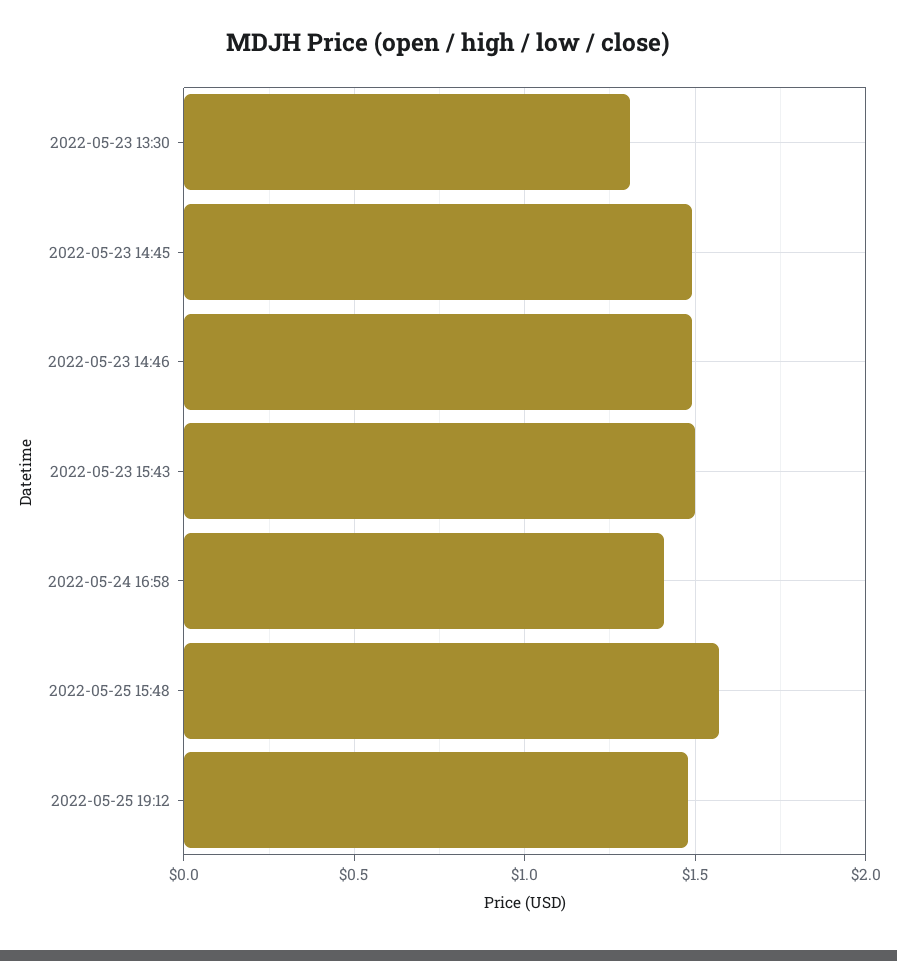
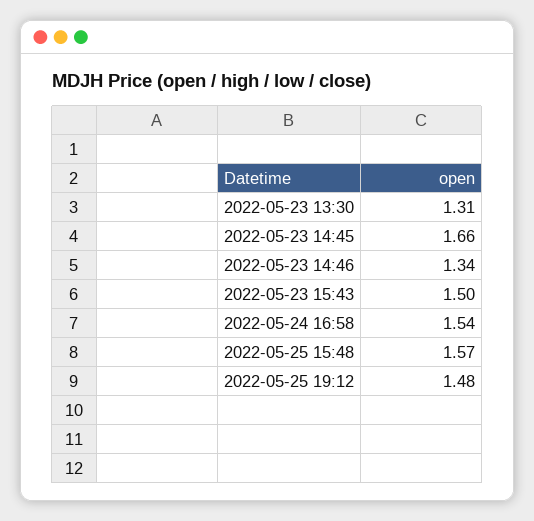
  {
    "2022-05-23 13:30": 1.31,
-   "2022-05-23 14:45": 1.5,
+   "2022-05-23 14:45": 1.66,
-   "2022-05-23 14:46": 1.5,
+   "2022-05-23 14:46": 1.34,
    "2022-05-23 15:43": 1.5,
-   "2022-05-24 16:58": 1.4,
+   "2022-05-24 16:58": 1.54,
    "2022-05-25 15:48": 1.57,
    "2022-05-25 19:12": 1.48
  }

